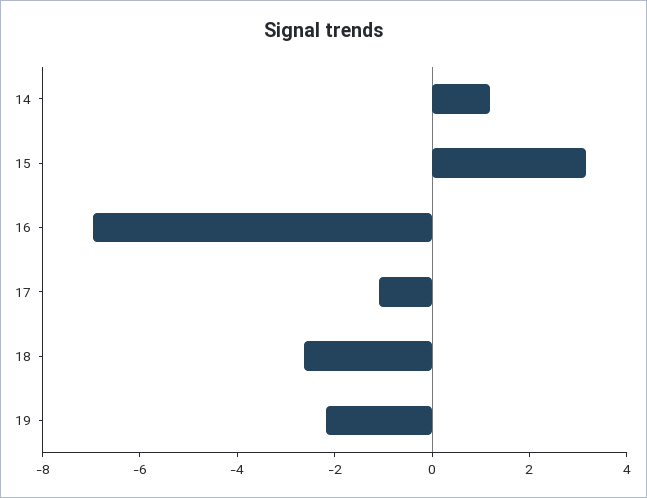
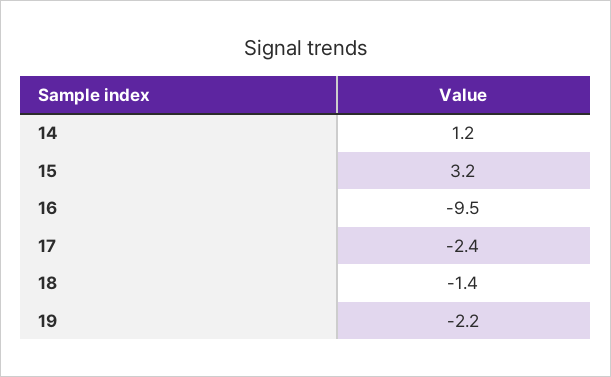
  {
    "14": 1.2,
    "15": 3.2,
-   "16": -7,
+   "16": -9.5,
-   "17": -1,
+   "17": -2.4,
-   "18": -2.5,
+   "18": -1.4,
    "19": -2.2
  }

